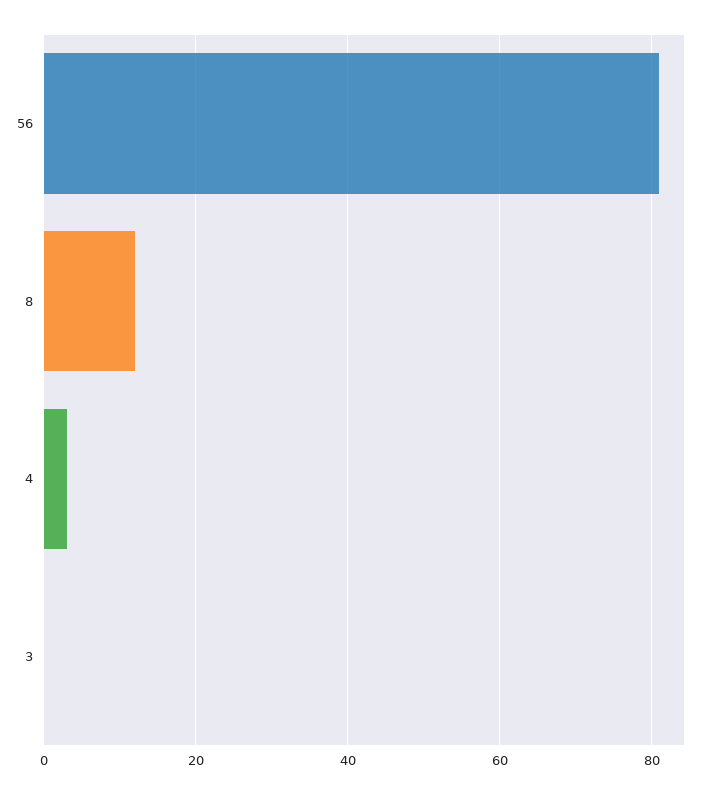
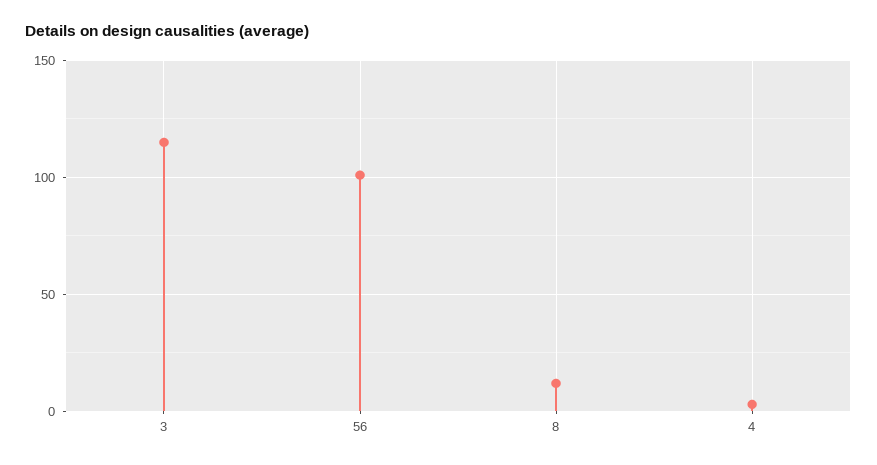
  {
-   "56": 80,
+   "56": 100,
    "8": 10,
    "4": 5,
-   "3": 0
+   "3": 115
  }

